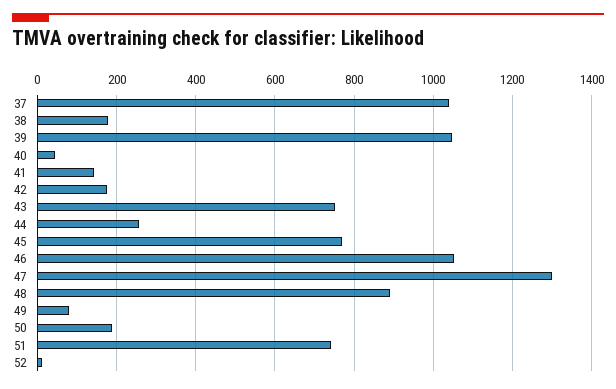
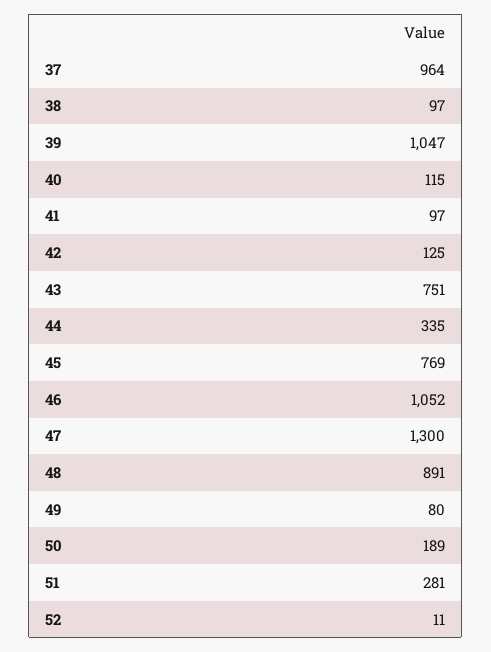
  {
-   "37": 1040,
+   "37": 964,
-   "38": 180,
+   "38": 97,
    "39": 1047,
-   "40": 40,
+   "40": 115,
-   "41": 140,
+   "41": 97,
-   "42": 180,
+   "42": 125,
    "43": 751,
-   "44": 260,
+   "44": 335,
    "45": 769,
    "46": 1052,
    "47": 1300,
    "48": 891,
    "49": 80,
    "50": 189,
-   "51": 740,
+   "51": 281,
    "52": 11
  }

